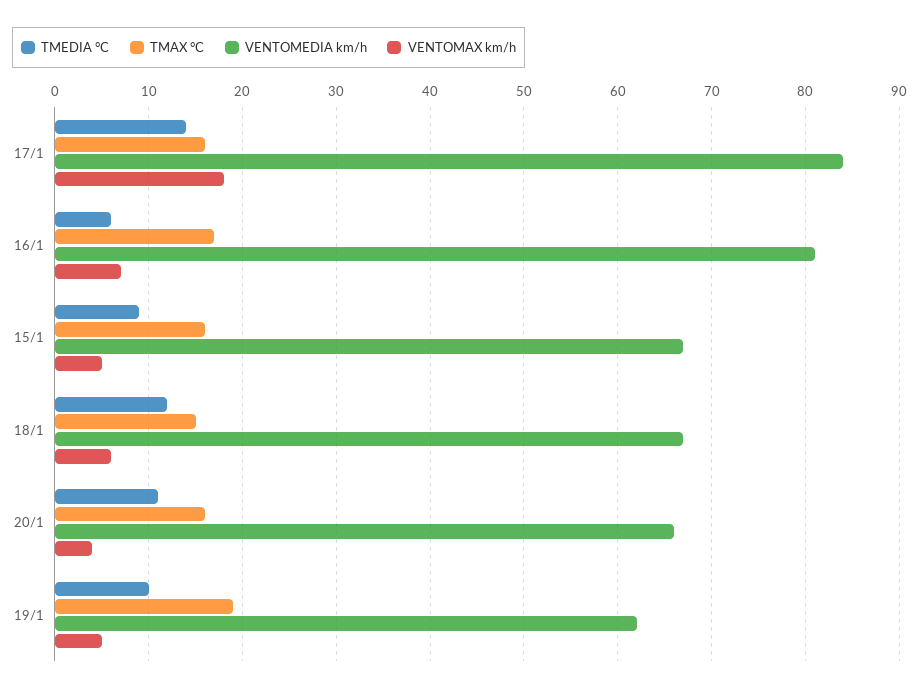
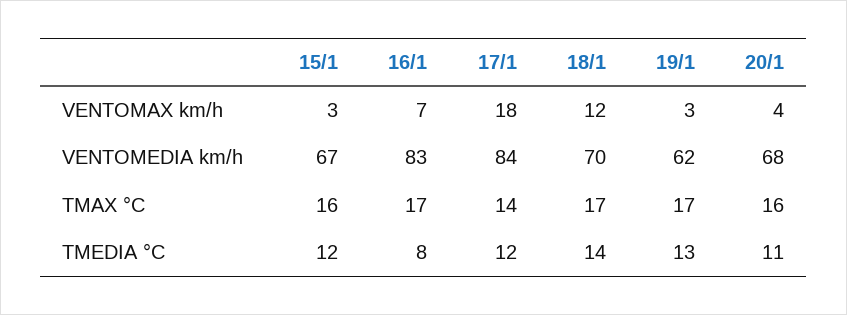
  {
    "TMEDIA °C": {
-     "17/1": 14,
+     "17/1": 12,
-     "16/1": 6,
+     "16/1": 8,
-     "15/1": 9,
+     "15/1": 12,
-     "18/1": 12,
+     "18/1": 14,
      "20/1": 11,
-     "19/1": 10
+     "19/1": 13
    },
    "TMAX °C": {
-     "17/1": 16,
+     "17/1": 14,
      "16/1": 17,
      "15/1": 16,
-     "18/1": 15,
+     "18/1": 17,
      "20/1": 16,
-     "19/1": 19
+     "19/1": 17
    },
    "VENTOMEDIA km/h": {
      "17/1": 84,
-     "16/1": 81,
+     "16/1": 83,
      "15/1": 67,
-     "18/1": 67,
+     "18/1": 70,
-     "20/1": 66,
+     "20/1": 68,
      "19/1": 62
    },
    "VENTOMAX km/h": {
      "17/1": 18,
      "16/1": 7,
-     "15/1": 5,
+     "15/1": 3,
-     "18/1": 6,
+     "18/1": 12,
      "20/1": 4,
-     "19/1": 5
+     "19/1": 3
    }
  }

